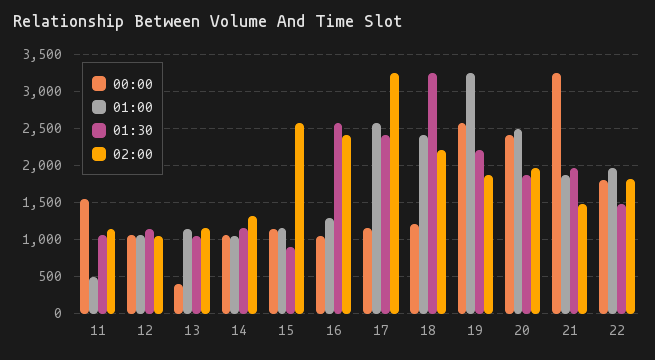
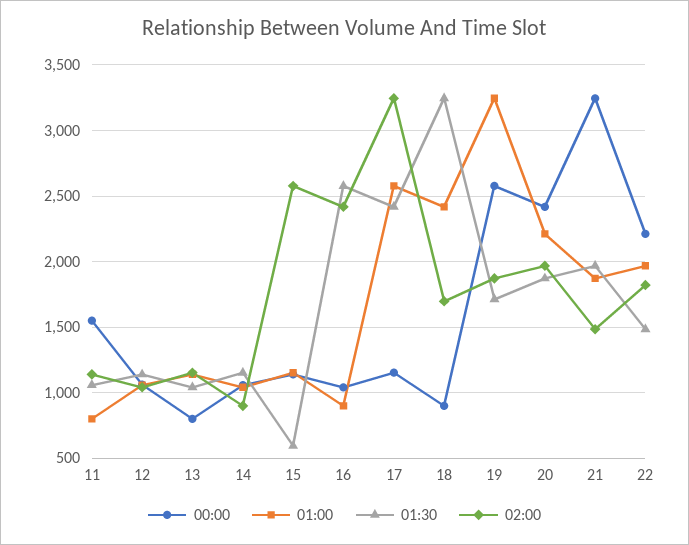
  {
    "00:00": {
      "11": 1550,
      "12": 1050,
-     "13": 400,
+     "13": 800,
      "14": 1050,
      "15": 1150,
      "16": 1050,
      "17": 1150,
-     "18": 1200,
+     "18": 900,
      "19": 2600,
      "20": 2400,
      "21": 3250,
-     "22": 1800
+     "22": 2200
    },
    "01:00": {
-     "11": 500,
+     "11": 800,
      "12": 1050,
      "13": 1150,
      "14": 1050,
      "15": 1150,
-     "16": 1300,
+     "16": 900,
      "17": 2600,
      "18": 2400,
      "19": 3250,
-     "20": 2500,
+     "20": 2200,
      "21": 1850,
      "22": 1950
    },
    "01:30": {
      "11": 1050,
      "12": 1150,
      "13": 1050,
      "14": 1150,
-     "15": 900,
+     "15": 600,
      "16": 2600,
      "17": 2400,
      "18": 3250,
-     "19": 2200,
+     "19": 1700,
      "20": 1850,
      "21": 1950,
      "22": 1500
    },
    "02:00": {
      "11": 1150,
      "12": 1050,
      "13": 1150,
-     "14": 1300,
+     "14": 900,
      "15": 2600,
      "16": 2400,
      "17": 3250,
-     "18": 2200,
+     "18": 1700,
      "19": 1850,
      "20": 1950,
      "21": 1500,
      "22": 1800
    }
  }

